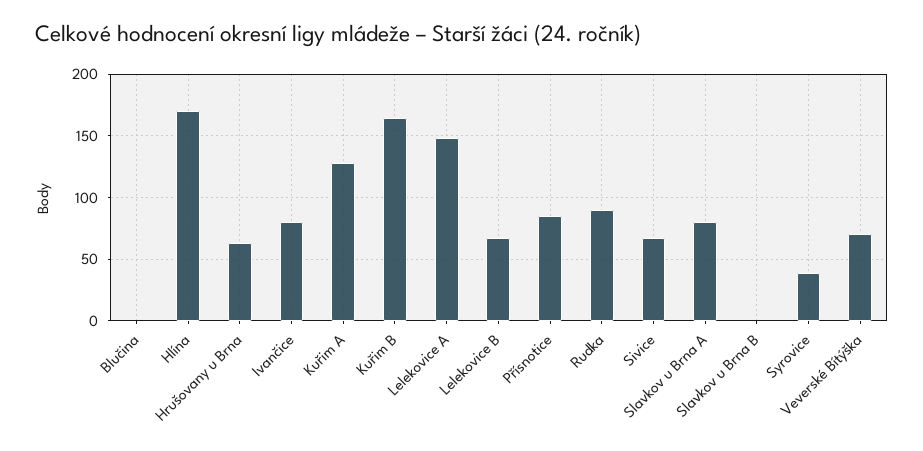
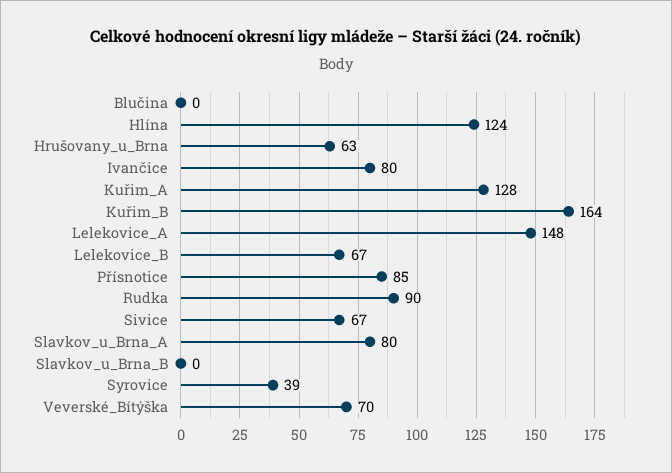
  {
    "Blučina": 0,
-   "Hlína": 170,
+   "Hlína": 124,
    "Hrušovany u Brna": 63,
    "Ivančice": 80,
    "Kuřim A": 128,
    "Kuřim B": 164,
    "Lelekovice A": 148,
    "Lelekovice B": 67,
    "Přísnotice": 85,
    "Rudka": 90,
    "Sivice": 67,
    "Slavkov u Brna A": 80,
    "Slavkov u Brna B": 0,
    "Syrovice": 39,
    "Veverské Bítýška": 70
  }

